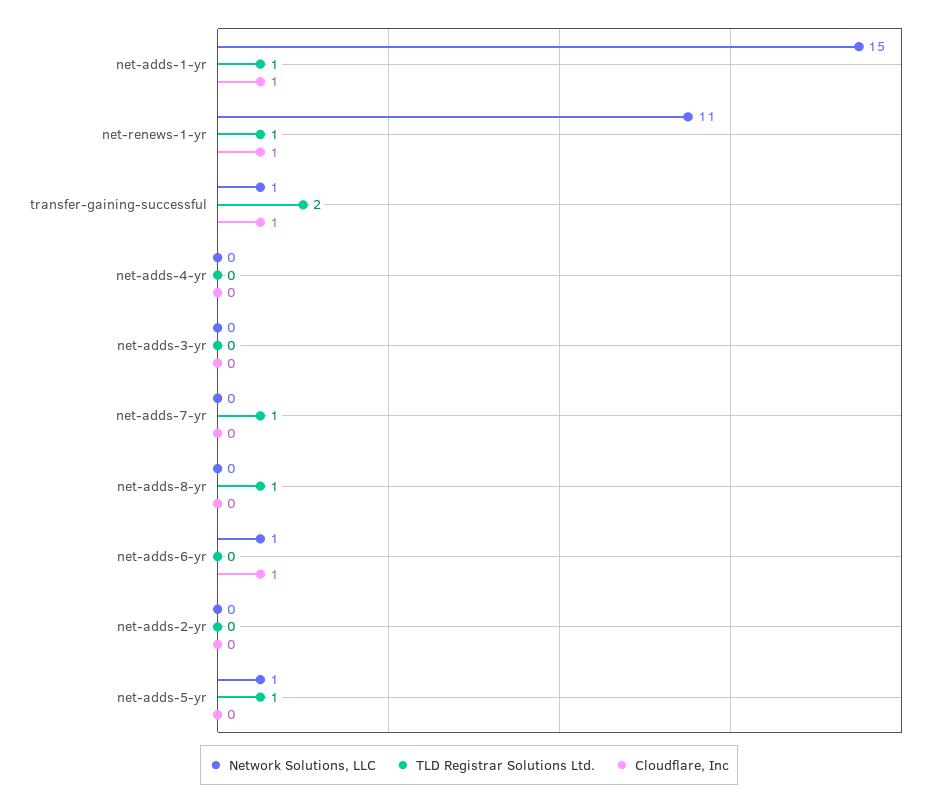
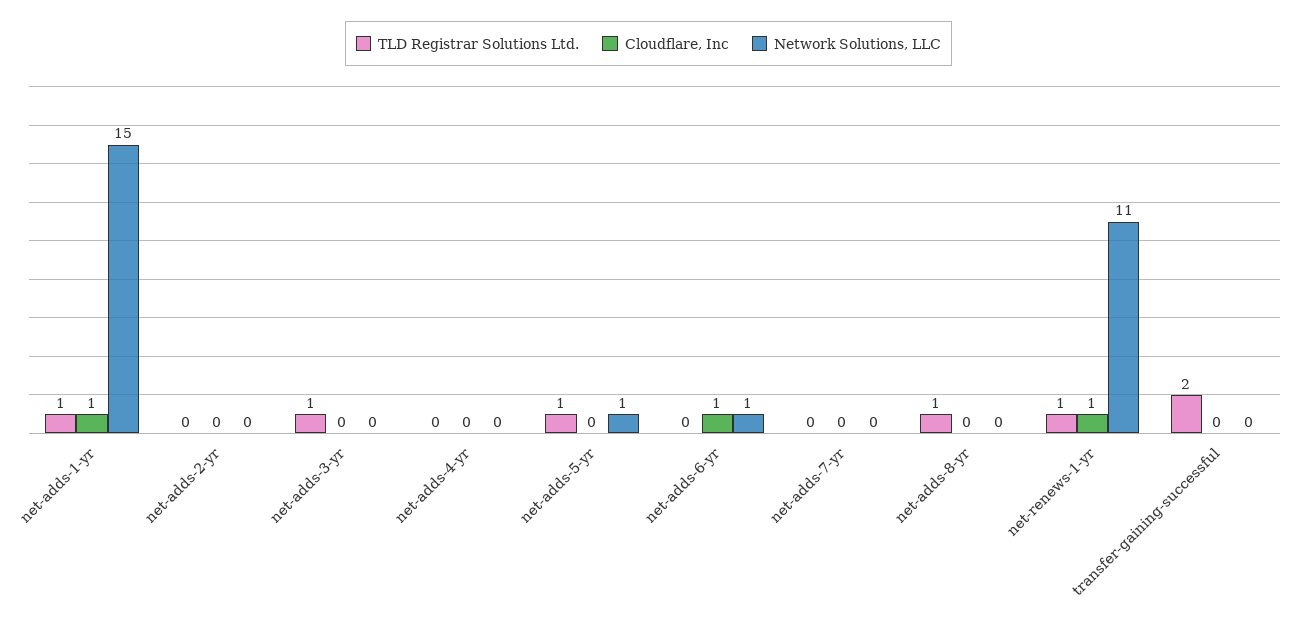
  {
    "Network Solutions, LLC": {
      "net-adds-1-yr": 15,
      "net-renews-1-yr": 11,
-     "transfer-gaining-successful": 1,
+     "transfer-gaining-successful": 0,
      "net-adds-4-yr": 0,
      "net-adds-3-yr": 0,
      "net-adds-7-yr": 0,
      "net-adds-8-yr": 0,
      "net-adds-6-yr": 1,
      "net-adds-2-yr": 0,
      "net-adds-5-yr": 1
    },
    "TLD Registrar Solutions Ltd.": {
      "net-adds-1-yr": 1,
      "net-renews-1-yr": 1,
      "transfer-gaining-successful": 2,
      "net-adds-4-yr": 0,
-     "net-adds-3-yr": 0,
+     "net-adds-3-yr": 1,
-     "net-adds-7-yr": 1,
+     "net-adds-7-yr": 0,
      "net-adds-8-yr": 1,
      "net-adds-6-yr": 0,
      "net-adds-2-yr": 0,
      "net-adds-5-yr": 1
    },
    "Cloudflare, Inc": {
      "net-adds-1-yr": 1,
      "net-renews-1-yr": 1,
-     "transfer-gaining-successful": 1,
+     "transfer-gaining-successful": 0,
      "net-adds-4-yr": 0,
      "net-adds-3-yr": 0,
      "net-adds-7-yr": 0,
      "net-adds-8-yr": 0,
      "net-adds-6-yr": 1,
      "net-adds-2-yr": 0,
      "net-adds-5-yr": 0
    }
  }

